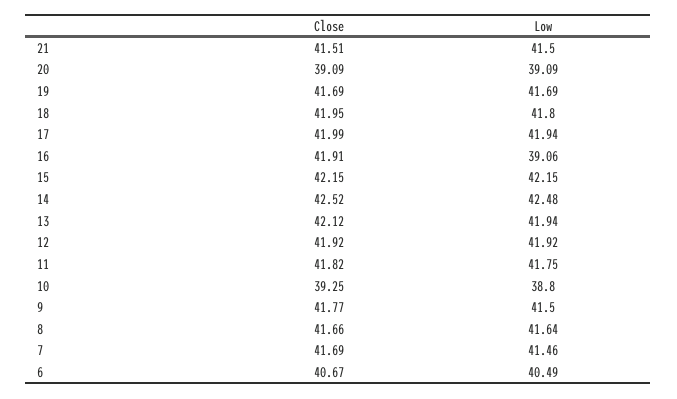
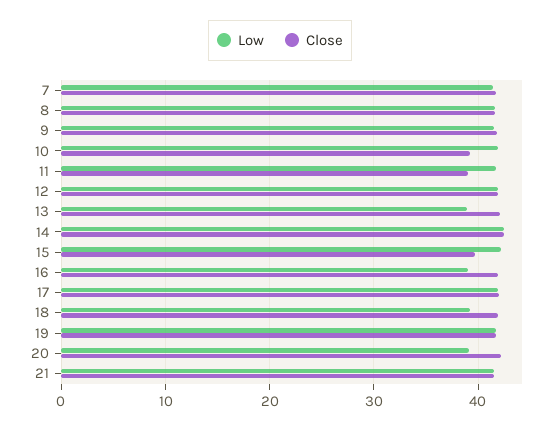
  {
    "Close": {
      "21": 41.51,
-     "20": 39.09,
+     "20": 42,
      "19": 41.69,
      "18": 41.95,
      "17": 41.99,
      "16": 41.91,
-     "15": 42.15,
+     "15": 40,
      "14": 42.52,
      "13": 42.12,
      "12": 41.92,
-     "11": 41.82,
+     "11": 39,
      "10": 39.25,
      "9": 41.77,
      "8": 41.66,
-     "7": 41.69,
+     "7": 41.69
-     "6": 40.67
    },
    "Low": {
      "21": 41.5,
      "20": 39.09,
      "19": 41.69,
-     "18": 41.8,
+     "18": 39,
      "17": 41.94,
      "16": 39.06,
      "15": 42.15,
      "14": 42.48,
-     "13": 41.94,
+     "13": 39,
      "12": 41.92,
      "11": 41.75,
-     "10": 38.8,
+     "10": 42,
      "9": 41.5,
      "8": 41.64,
-     "7": 41.46,
+     "7": 41.46
-     "6": 40.49
    }
  }

